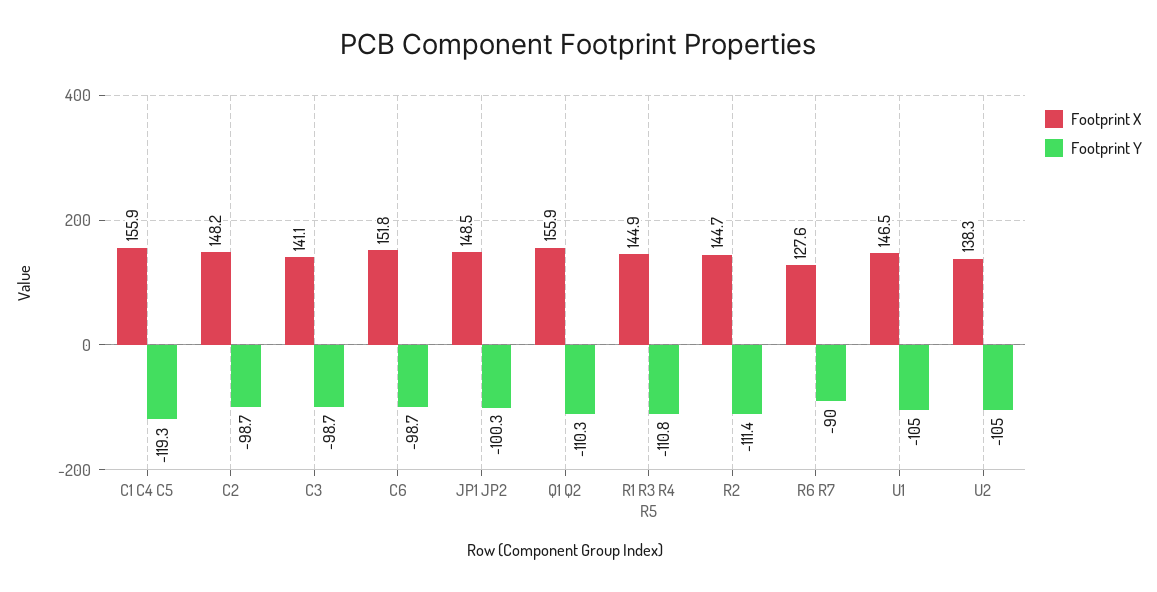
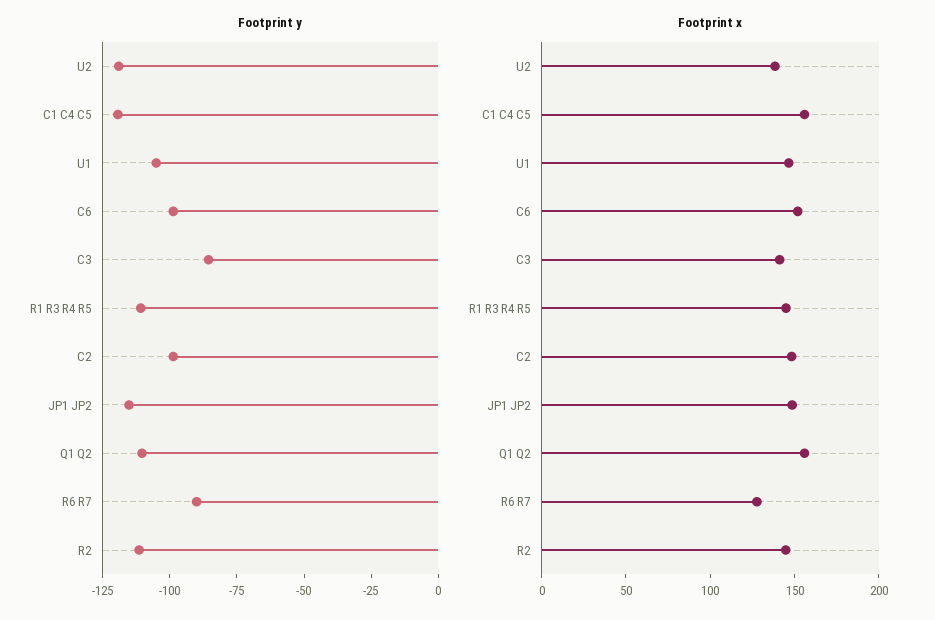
  {
    "Footprint X": {
      "C1 C4 C5": 155.9,
      "C2": 148.2,
      "C3": 141.1,
      "C6": 151.8,
      "JP1 JP2": 148.5,
      "Q1 Q2": 155.9,
      "R1 R3 R4 R5": 144.9,
      "R2": 144.7,
      "R6 R7": 127.6,
      "U1": 146.5,
      "U2": 138.3
    },
    "Footprint Y": {
      "C1 C4 C5": -119.3,
      "C2": -98.7,
-     "C3": -98.7,
+     "C3": -85,
      "C6": -98.7,
-     "JP1 JP2": -100.3,
+     "JP1 JP2": -115,
      "Q1 Q2": -110.3,
      "R1 R3 R4 R5": -110.8,
      "R2": -111.4,
      "R6 R7": -90,
      "U1": -105,
-     "U2": -105
+     "U2": -120
    }
  }

